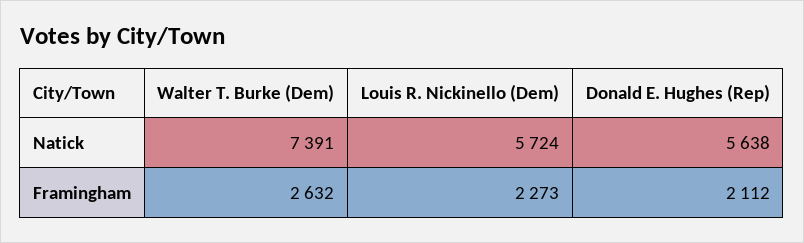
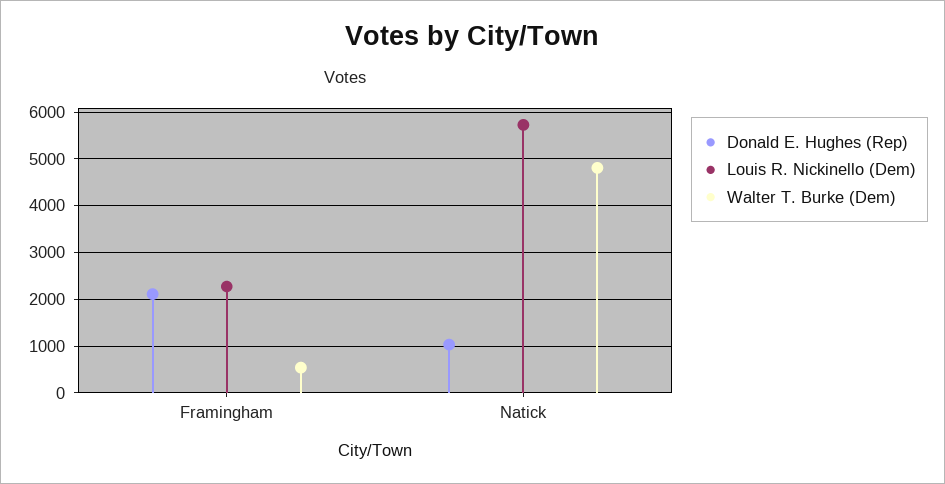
  {
    "Walter T. Burke (Dem)": {
-     "Natick": 7391,
+     "Natick": 4800,
-     "Framingham": 2632
+     "Framingham": 600
    },
    "Louis R. Nickinello (Dem)": {
      "Natick": 5724,
      "Framingham": 2273
    },
    "Donald E. Hughes (Rep)": {
-     "Natick": 5638,
+     "Natick": 1000,
      "Framingham": 2112
    }
  }

